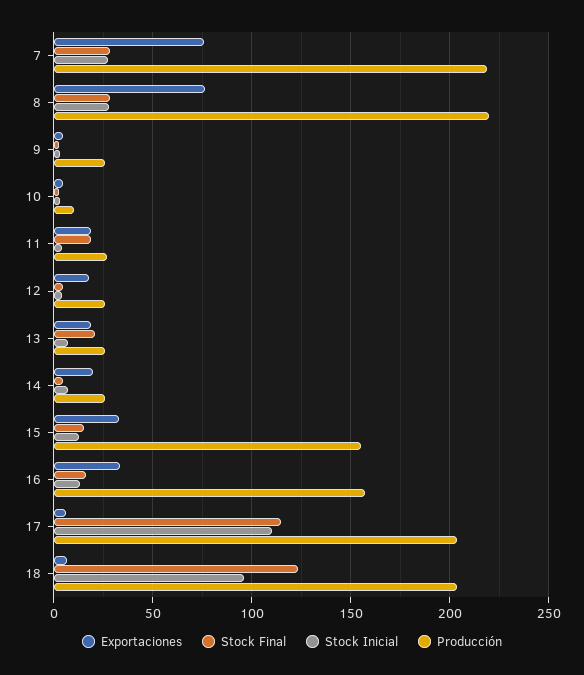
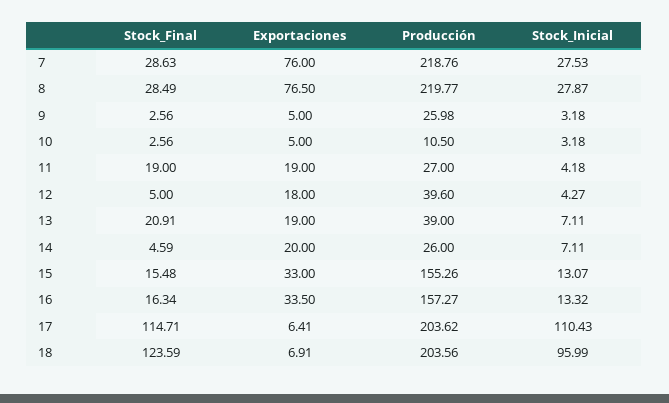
  {
    "Exportaciones": {
      "7": 76,
      "8": 76.5,
      "9": 5,
      "10": 5,
      "11": 19,
      "12": 18,
      "13": 19,
      "14": 20,
      "15": 33,
      "16": 33.5,
      "17": 6.41,
      "18": 6.91
    },
    "Stock Final": {
      "7": 28.63,
      "8": 28.49,
      "9": 2.56,
      "10": 2.56,
      "11": 19,
      "12": 5,
      "13": 20.91,
      "14": 4.59,
      "15": 15.48,
      "16": 16.34,
      "17": 114.71,
      "18": 123.59
    },
    "Stock Inicial": {
      "7": 27.53,
      "8": 27.87,
      "9": 3.18,
      "10": 3.18,
      "11": 4.18,
      "12": 4.27,
      "13": 7.11,
      "14": 7.11,
      "15": 13.07,
      "16": 13.32,
      "17": 110.43,
      "18": 95.99
    },
    "Producción": {
      "7": 218.76,
      "8": 219.77,
      "9": 25.98,
      "10": 10.5,
      "11": 27,
-     "12": 25,
+     "12": 39.6,
-     "13": 25,
+     "13": 39,
      "14": 26,
      "15": 155.26,
      "16": 157.27,
      "17": 203.62,
      "18": 203.56
    }
  }

